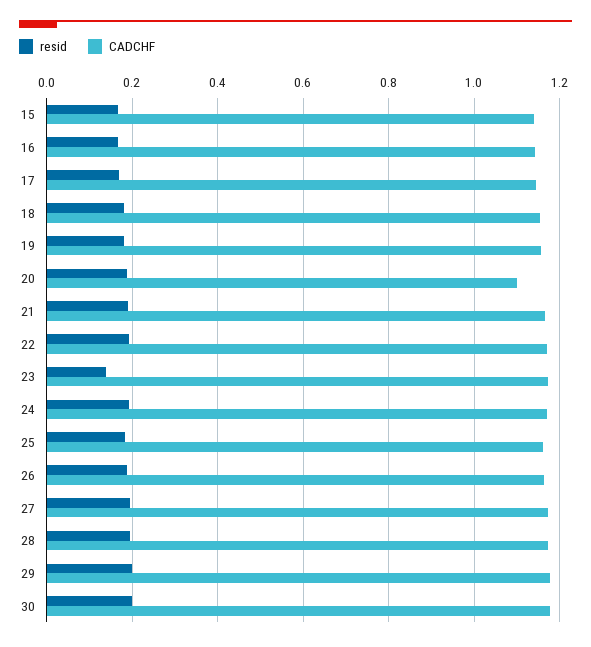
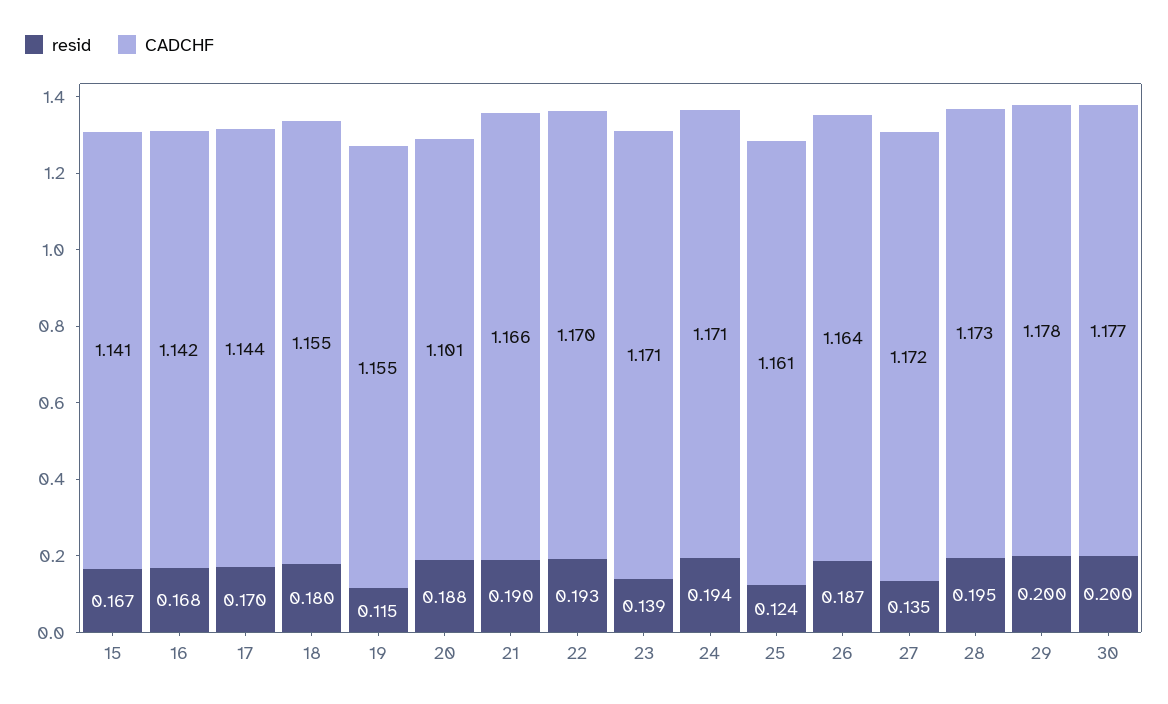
  {
    "resid": {
      "15": 0.167,
      "16": 0.168,
      "17": 0.17,
      "18": 0.18,
-     "19": 0.18,
+     "19": 0.115,
      "20": 0.188,
      "21": 0.19,
      "22": 0.193,
      "23": 0.139,
      "24": 0.194,
-     "25": 0.18,
+     "25": 0.124,
      "26": 0.187,
-     "27": 0.2,
+     "27": 0.135,
      "28": 0.195,
      "29": 0.2,
      "30": 0.2
    },
    "CADCHF": {
      "15": 1.141,
      "16": 1.142,
      "17": 1.144,
      "18": 1.155,
      "19": 1.155,
      "20": 1.101,
      "21": 1.166,
      "22": 1.17,
      "23": 1.171,
      "24": 1.171,
      "25": 1.161,
      "26": 1.164,
      "27": 1.172,
      "28": 1.173,
      "29": 1.178,
      "30": 1.177
    }
  }

